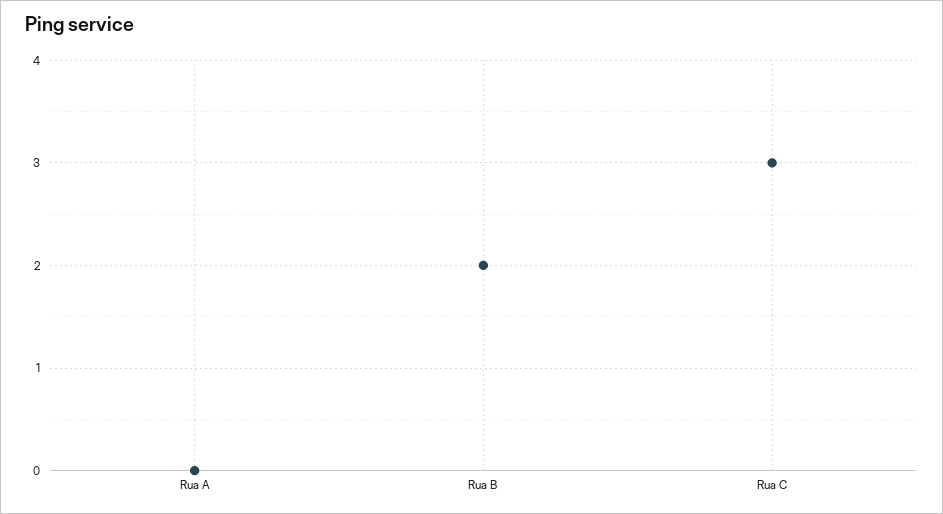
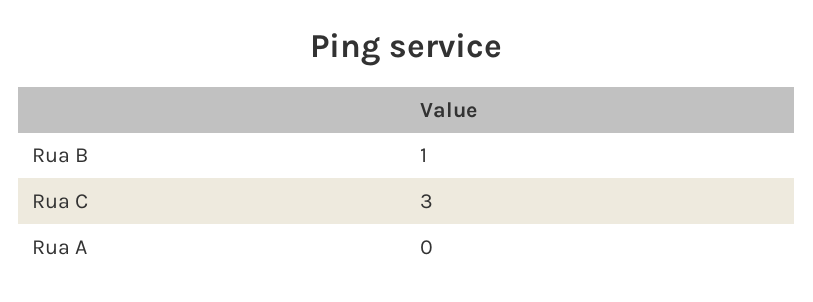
  {
    "Rua A": 0,
-   "Rua B": 2,
+   "Rua B": 1,
    "Rua C": 3
  }

